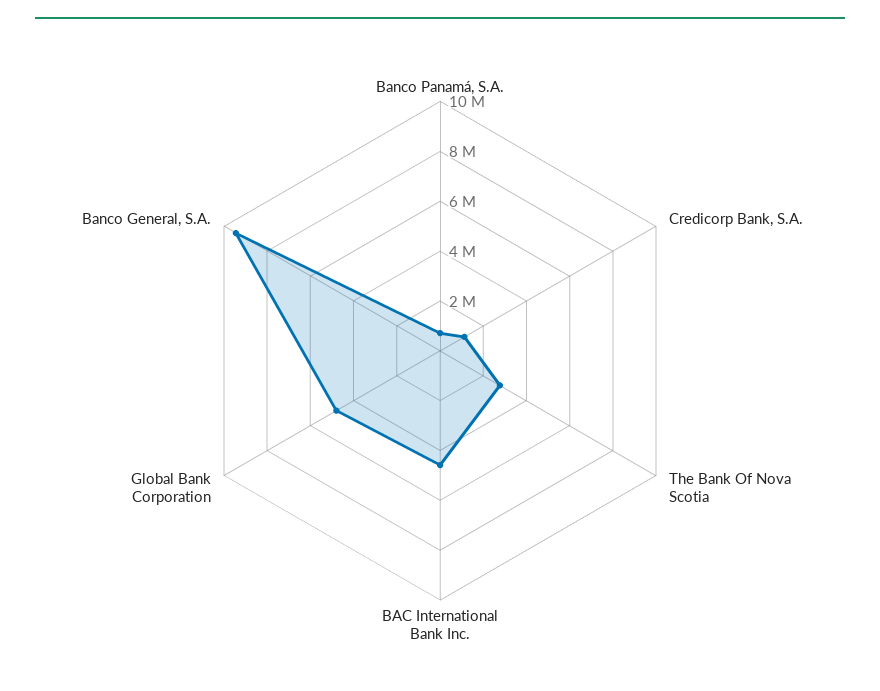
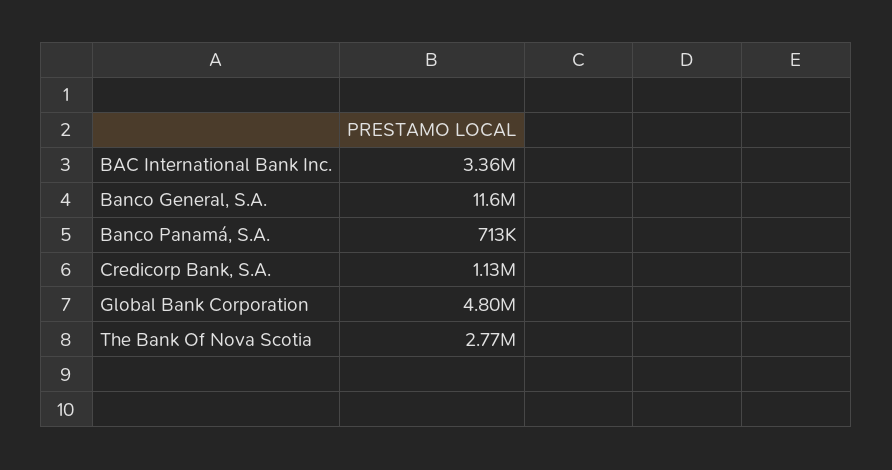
  {
    "Banco Panamá, S.A.": 713000,
    "Credicorp Bank, S.A.": 1130000,
    "The Bank Of Nova Scotia": 2770000,
-   "BAC International Bank Inc.": 4500000,
+   "BAC International Bank Inc.": 3360000,
    "Global Bank Corporation": 4800000,
-   "Banco General, S.A.": 9500000
+   "Banco General, S.A.": 11600000
  }

